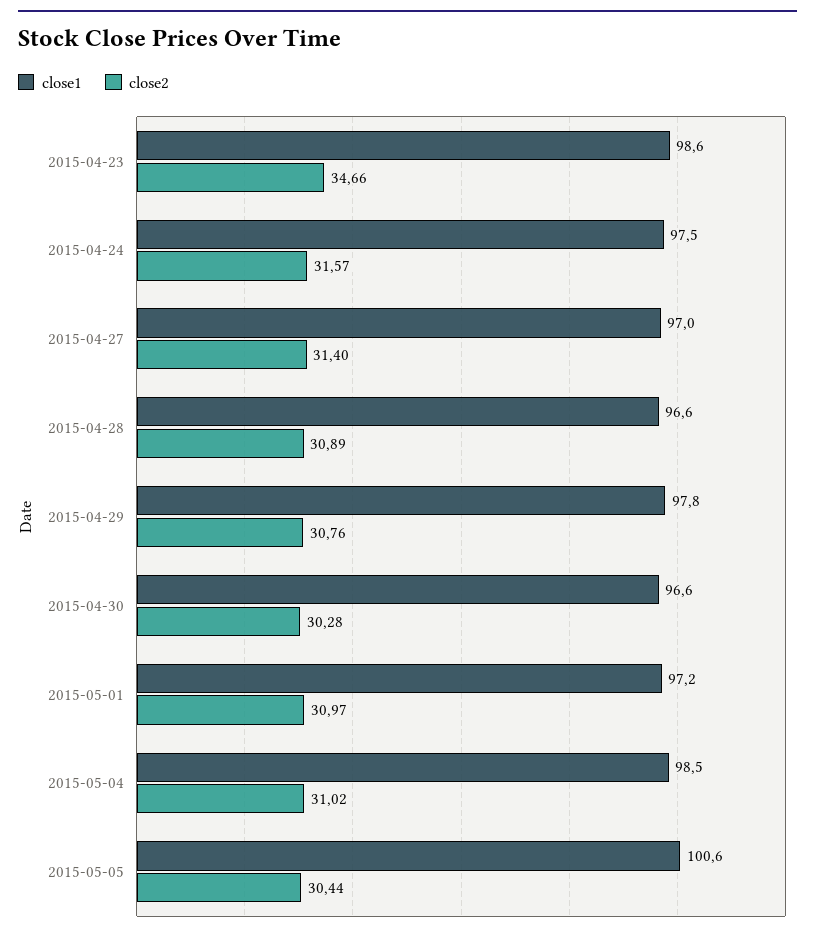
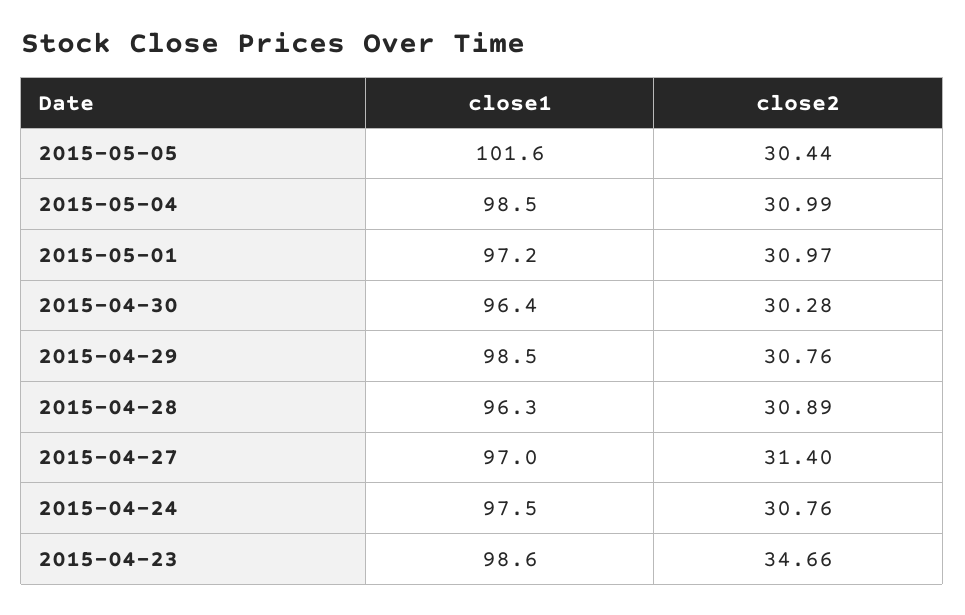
  {
    "close1": {
      "2015-04-23": 98.6,
      "2015-04-24": 97.5,
      "2015-04-27": 97,
-     "2015-04-28": 96.6,
+     "2015-04-28": 96.3,
-     "2015-04-29": 97.8,
+     "2015-04-29": 98.5,
-     "2015-04-30": 96.6,
+     "2015-04-30": 96.4,
      "2015-05-01": 97.2,
      "2015-05-04": 98.5,
-     "2015-05-05": 100.6
+     "2015-05-05": 101.6
    },
    "close2": {
      "2015-04-23": 34.66,
-     "2015-04-24": 31.57,
+     "2015-04-24": 30.76,
      "2015-04-27": 31.4,
      "2015-04-28": 30.89,
      "2015-04-29": 30.76,
      "2015-04-30": 30.28,
      "2015-05-01": 30.97,
-     "2015-05-04": 31.02,
+     "2015-05-04": 30.99,
      "2015-05-05": 30.44
    }
  }

